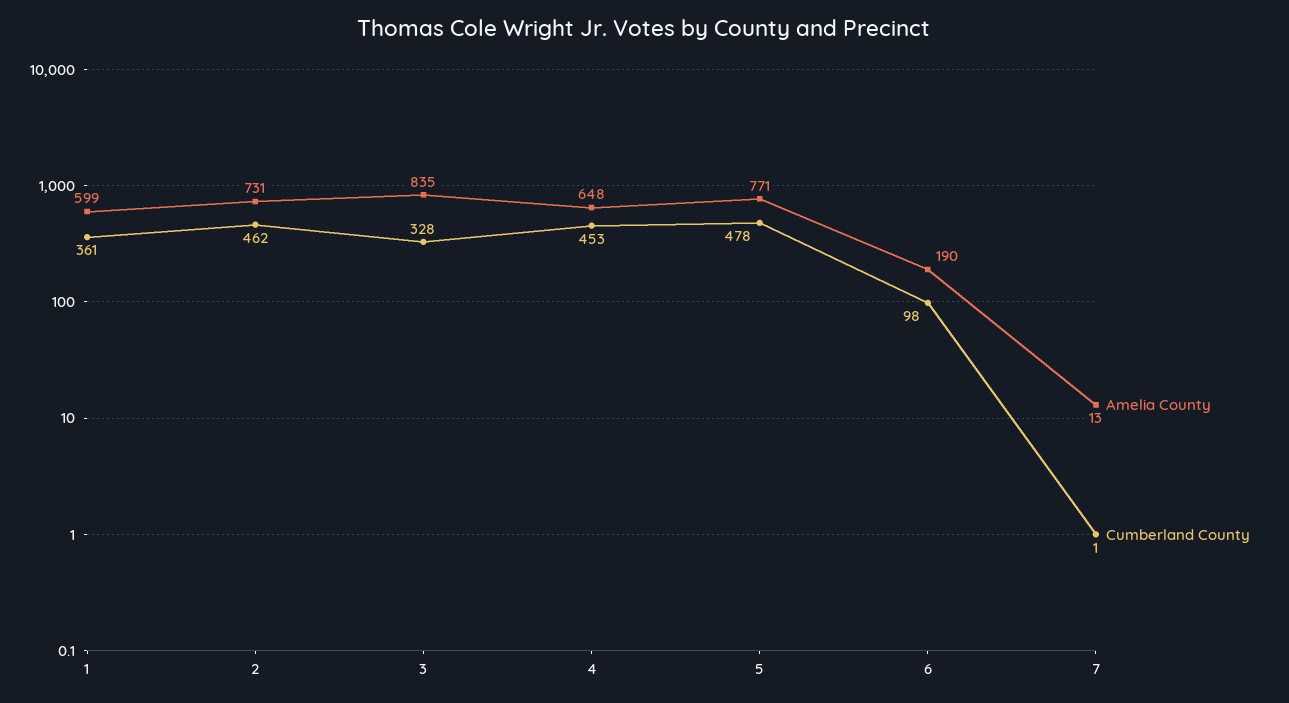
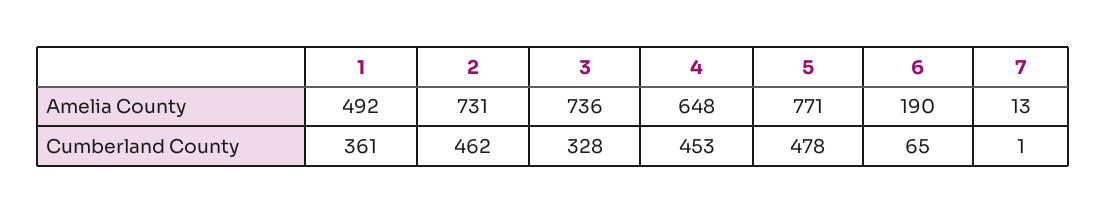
  {
    "Amelia County": {
-     "1": 599,
+     "1": 492,
      "2": 731,
-     "3": 835,
+     "3": 736,
      "4": 648,
      "5": 771,
      "6": 190,
      "7": 13
    },
    "Cumberland County": {
      "1": 361,
      "2": 462,
      "3": 328,
      "4": 453,
      "5": 478,
-     "6": 98,
+     "6": 65,
      "7": 1
    }
  }

